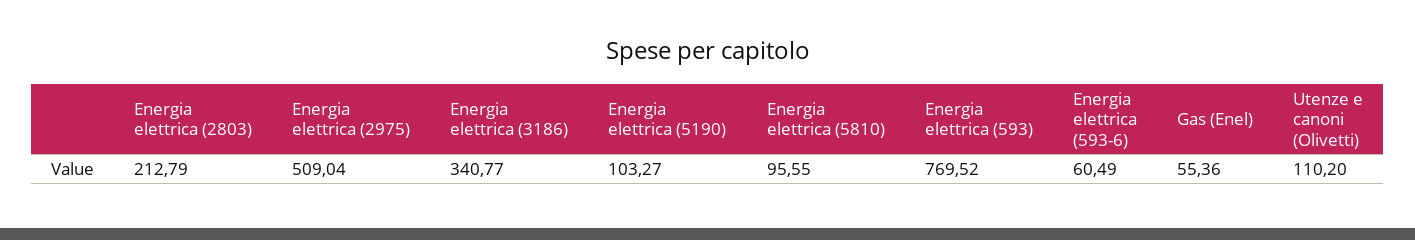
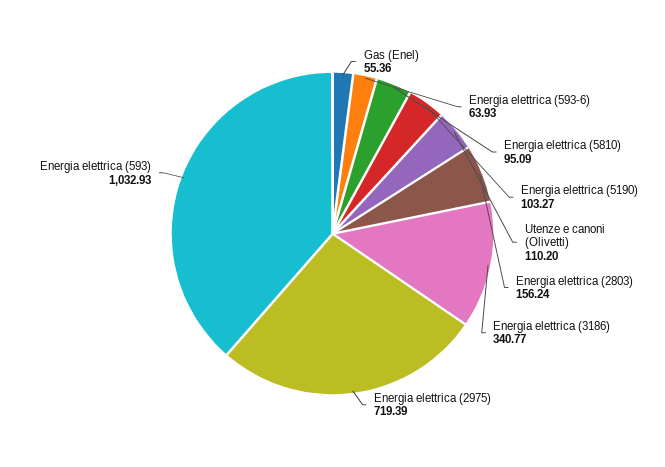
  {
-   "Energia elettrica (2803)": 212.79,
+   "Energia elettrica (2803)": 156.24,
-   "Energia elettrica (2975)": 509.04,
+   "Energia elettrica (2975)": 719.39,
    "Energia elettrica (3186)": 340.77,
    "Energia elettrica (5190)": 103.27,
-   "Energia elettrica (5810)": 95.55,
+   "Energia elettrica (5810)": 95.09,
-   "Energia elettrica (593)": 769.52,
+   "Energia elettrica (593)": 1032.93,
-   "Energia elettrica (593-6)": 60.49,
+   "Energia elettrica (593-6)": 63.93,
    "Gas (Enel)": 55.36,
    "Utenze e canoni (Olivetti)": 110.2
  }

